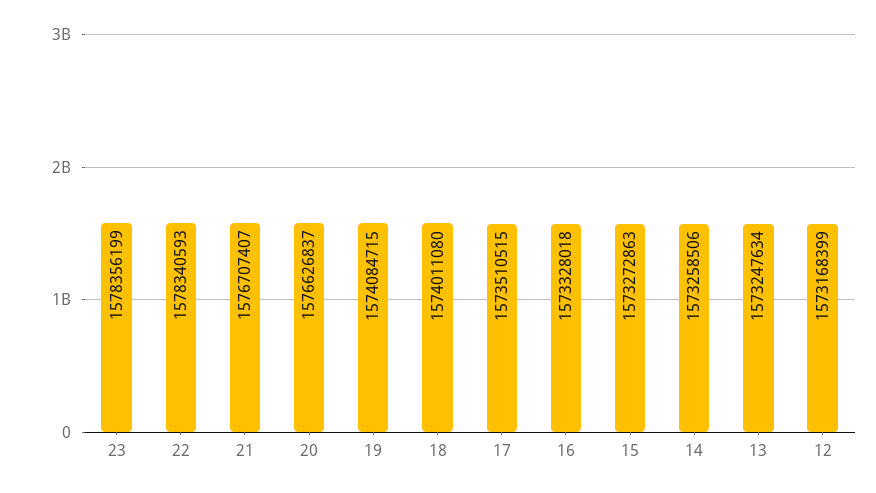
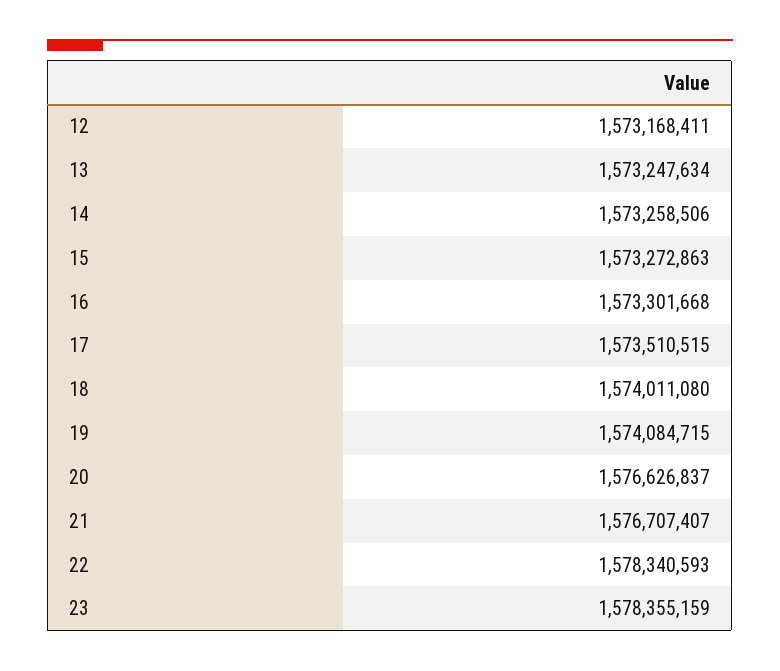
  {
-   "23": 1578356199,
+   "23": 1578355159,
    "22": 1578340593,
    "21": 1576707407,
    "20": 1576626837,
    "19": 1574084715,
    "18": 1574011080,
    "17": 1573510515,
-   "16": 1573328018,
+   "16": 1573301668,
    "15": 1573272863,
    "14": 1573258506,
    "13": 1573247634,
-   "12": 1573168399
+   "12": 1573168411
  }

